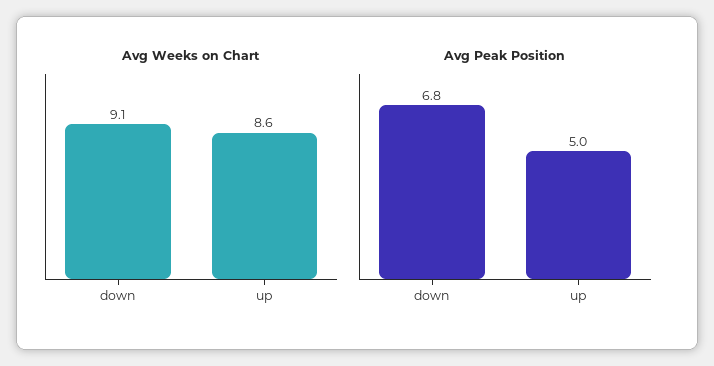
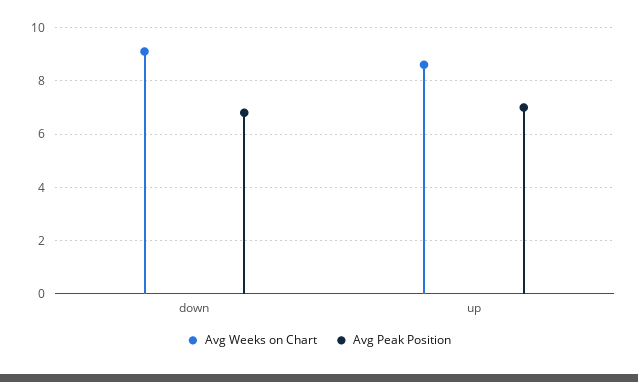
  {
    "Avg Weeks on Chart": {
      "down": 9.1,
      "up": 8.6
    },
    "Avg Peak Position": {
      "down": 6.8,
-     "up": 5
+     "up": 7
    }
  }

